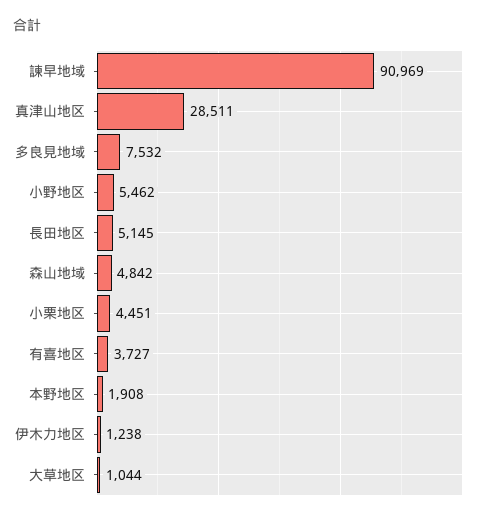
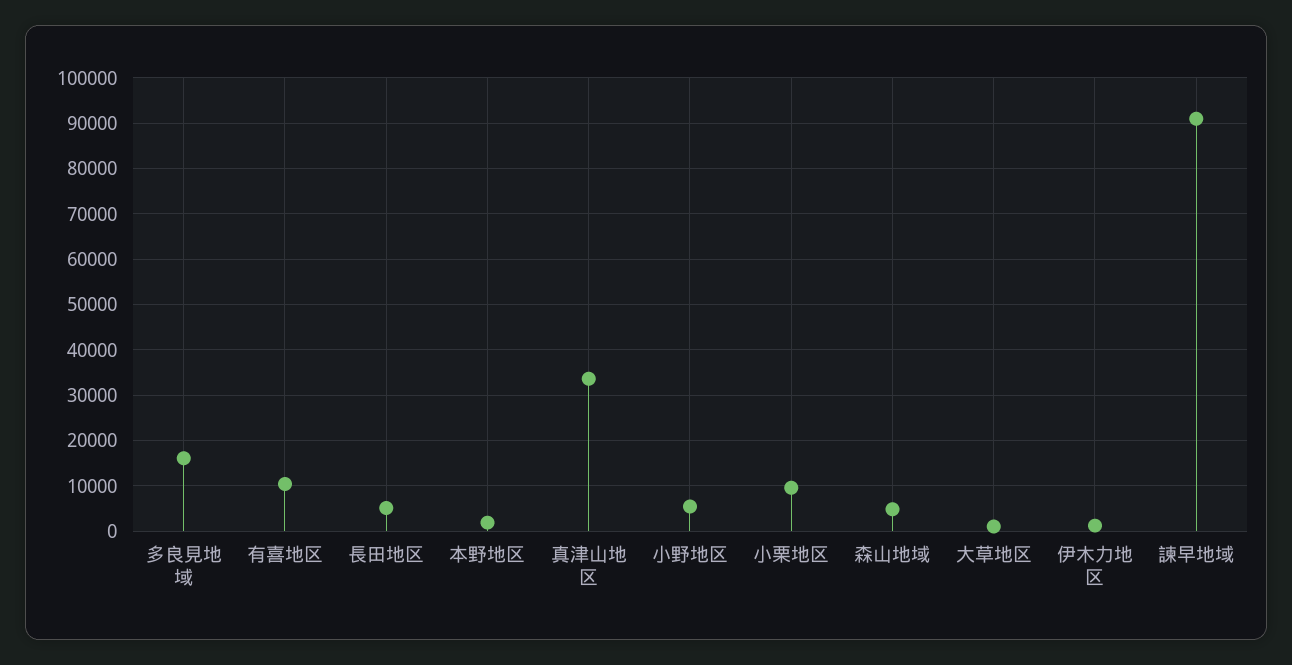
  {
    "諫早地域": 90969,
-   "真津山地区": 28511,
+   "真津山地区": 34000,
-   "多良見地域": 7532,
+   "多良見地域": 16000,
    "小野地区": 5462,
    "長田地区": 5145,
    "森山地域": 4842,
-   "小栗地区": 4451,
+   "小栗地区": 10000,
-   "有喜地区": 3727,
+   "有喜地区": 10000,
    "本野地区": 1908,
    "伊木力地区": 1238,
    "大草地区": 1044
  }

